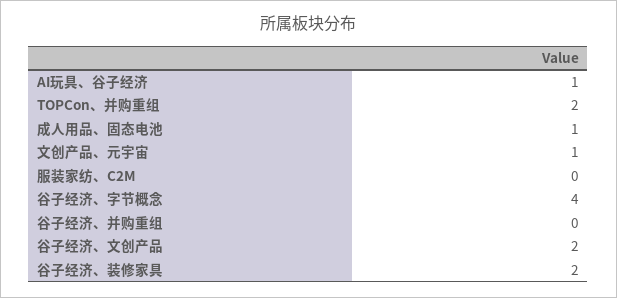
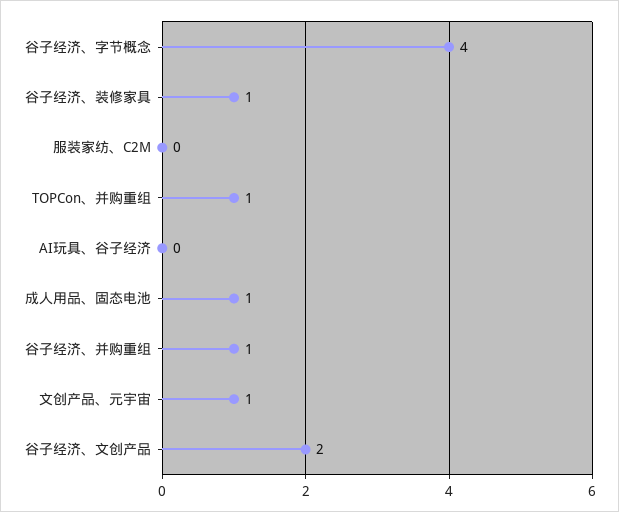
  {
-   "AI玩具、谷子经济": 1,
+   "AI玩具、谷子经济": 0,
-   "TOPCon、并购重组": 2,
+   "TOPCon、并购重组": 1,
    "成人用品、固态电池": 1,
    "文创产品、元宇宙": 1,
    "服装家纺、C2M": 0,
    "谷子经济、字节概念": 4,
-   "谷子经济、并购重组": 0,
+   "谷子经济、并购重组": 1,
    "谷子经济、文创产品": 2,
-   "谷子经济、装修家具": 2
+   "谷子经济、装修家具": 1
  }

